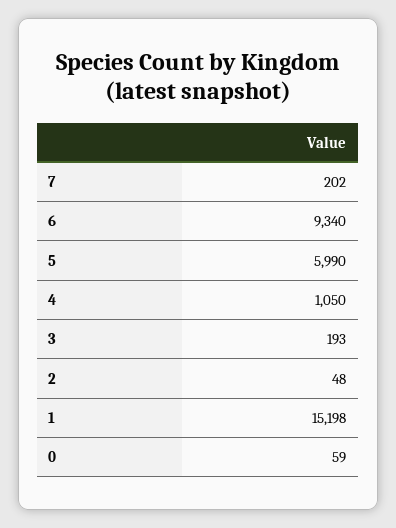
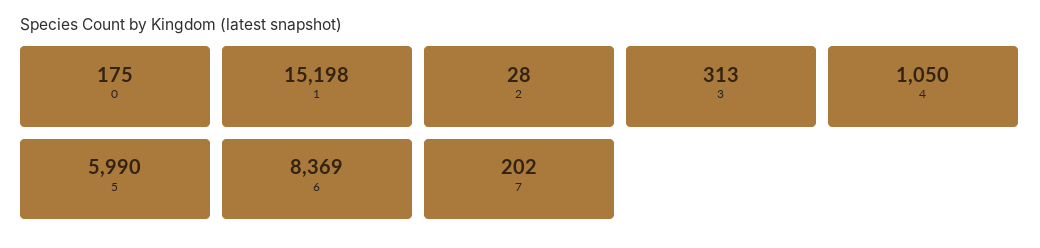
  {
    "7": 202,
-   "6": 9340,
+   "6": 8369,
    "5": 5990,
    "4": 1050,
-   "3": 193,
+   "3": 313,
-   "2": 48,
+   "2": 28,
    "1": 15198,
-   "0": 59
+   "0": 175
  }

